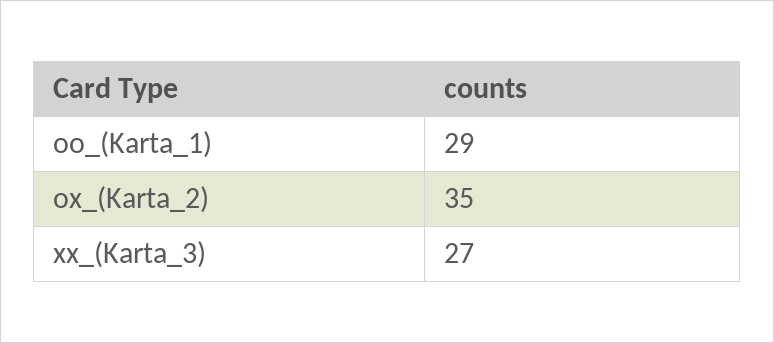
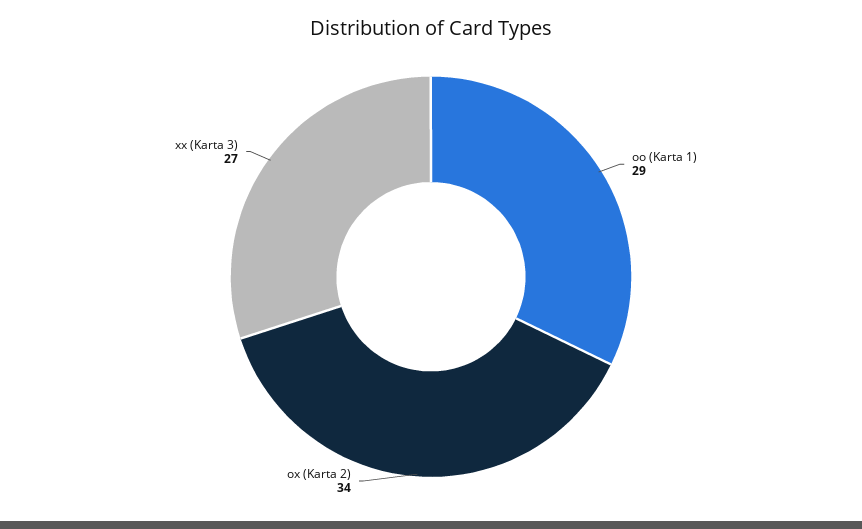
  {
    "oo_(Karta_1)": 29,
-   "ox_(Karta_2)": 35,
+   "ox_(Karta_2)": 34,
    "xx_(Karta_3)": 27
  }

